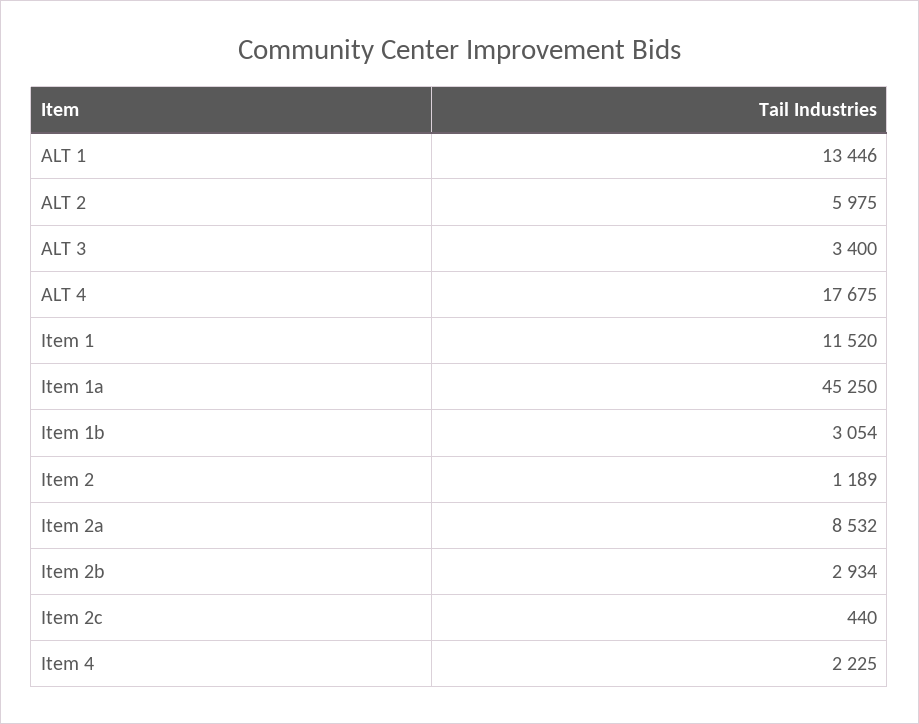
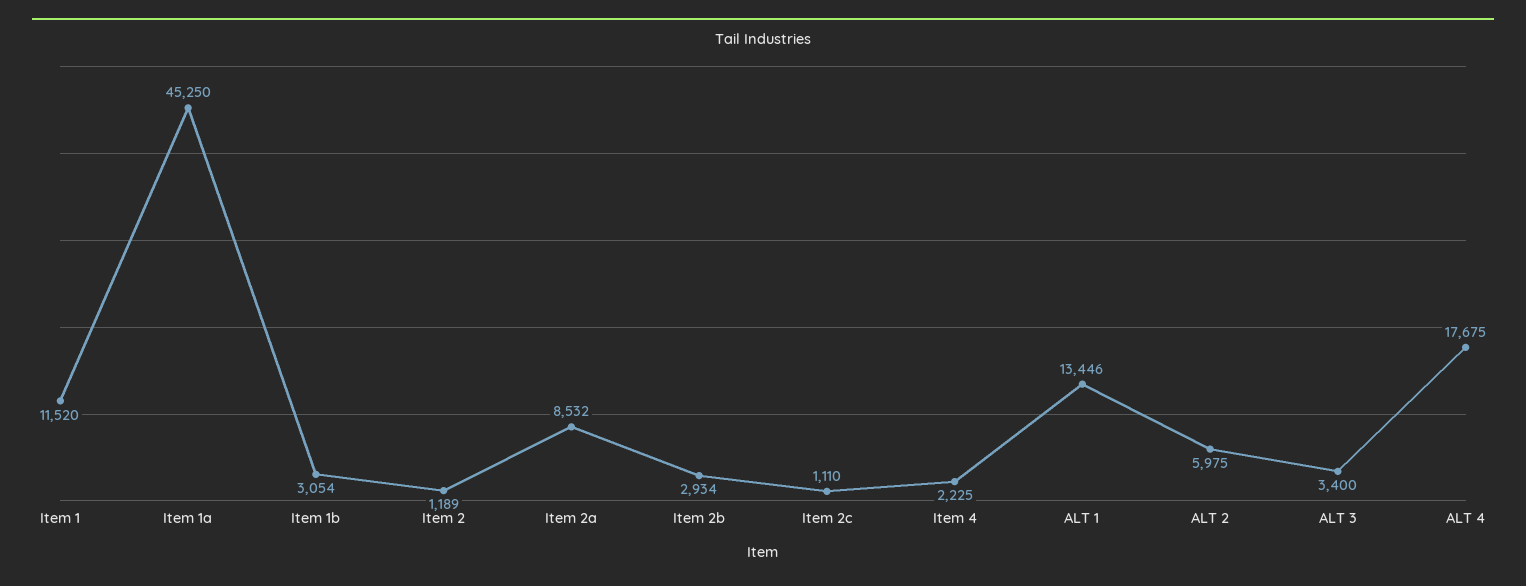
  {
    "ALT 1": 13446,
    "ALT 2": 5975,
    "ALT 3": 3400,
    "ALT 4": 17675,
    "Item 1": 11520,
    "Item 1a": 45250,
    "Item 1b": 3054,
    "Item 2": 1189,
    "Item 2a": 8532,
    "Item 2b": 2934,
-   "Item 2c": 440,
+   "Item 2c": 1110,
    "Item 4": 2225
  }

